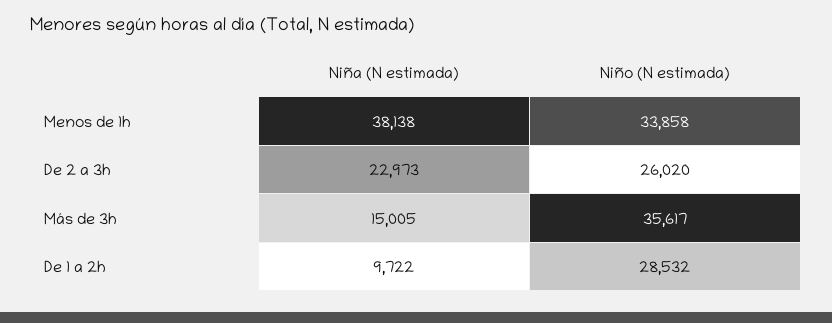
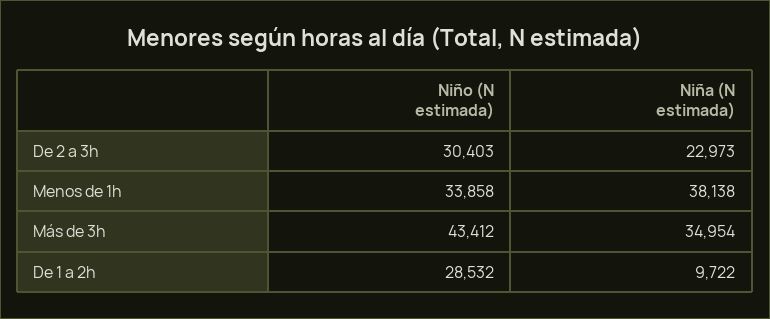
  {
    "Niña (N estimada)": {
      "Menos de 1h": 38138,
      "De 2 a 3h": 22973,
-     "Más de 3h": 15005,
+     "Más de 3h": 34954,
      "De 1 a 2h": 9722
    },
    "Niño (N estimada)": {
      "Menos de 1h": 33858,
-     "De 2 a 3h": 26020,
+     "De 2 a 3h": 30403,
-     "Más de 3h": 35617,
+     "Más de 3h": 43412,
      "De 1 a 2h": 28532
    }
  }

